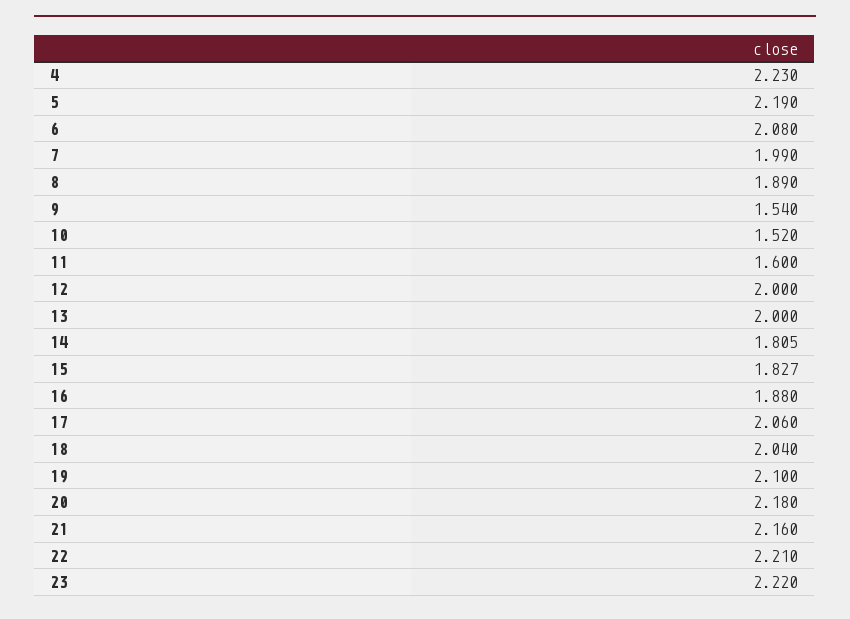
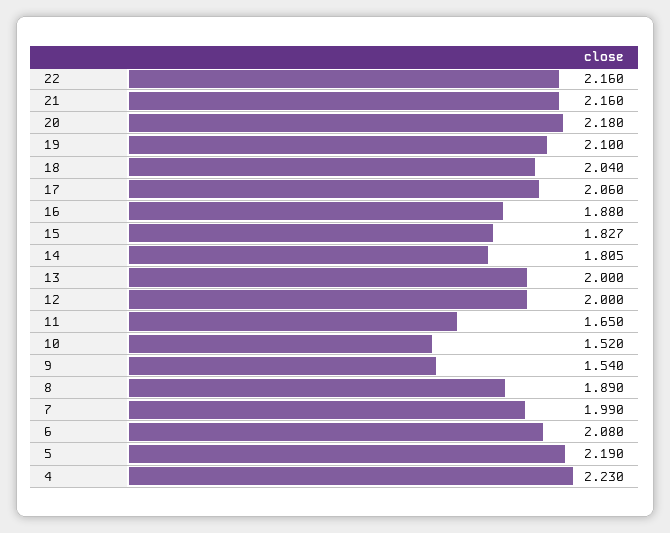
  {
    "4": 2.23,
    "5": 2.19,
    "6": 2.08,
    "7": 1.99,
    "8": 1.89,
    "9": 1.54,
    "10": 1.52,
-   "11": 1.6,
+   "11": 1.65,
    "12": 2,
    "13": 2,
    "14": 1.805,
    "15": 1.827,
    "16": 1.88,
    "17": 2.06,
    "18": 2.04,
    "19": 2.1,
    "20": 2.18,
    "21": 2.16,
-   "22": 2.21,
+   "22": 2.16
-   "23": 2.22
  }

